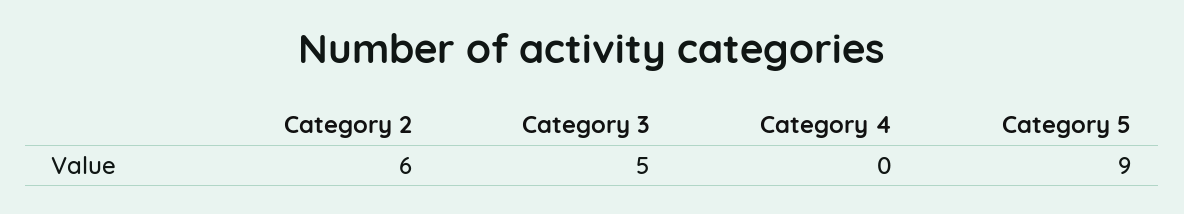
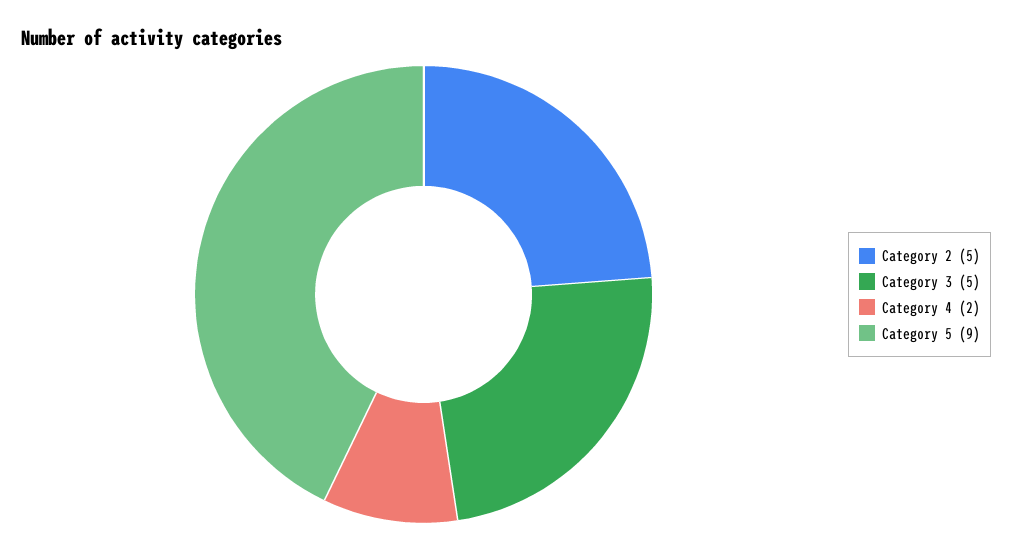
  {
-   "Category 2": 6,
+   "Category 2": 5,
    "Category 3": 5,
-   "Category 4": 0,
+   "Category 4": 2,
    "Category 5": 9
  }

